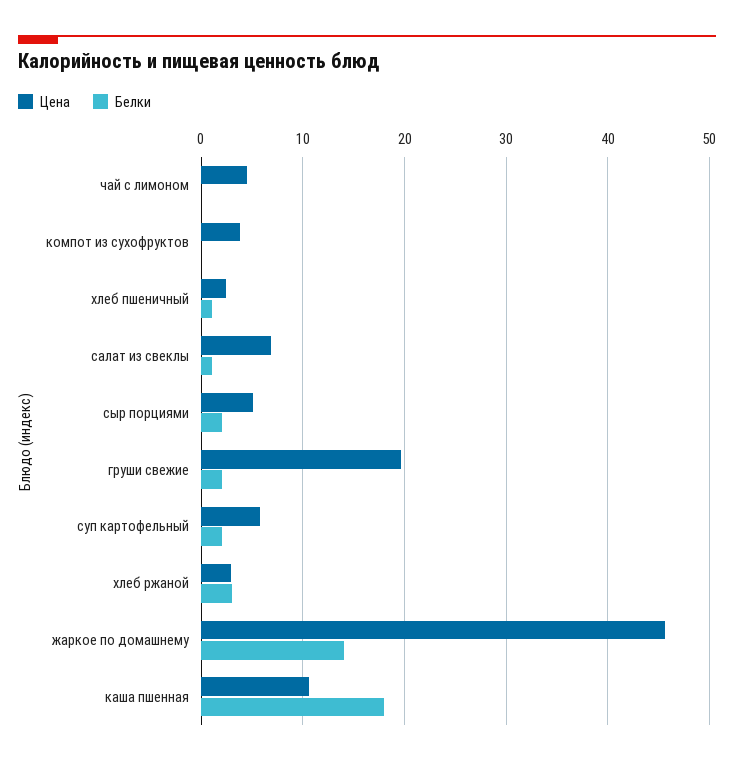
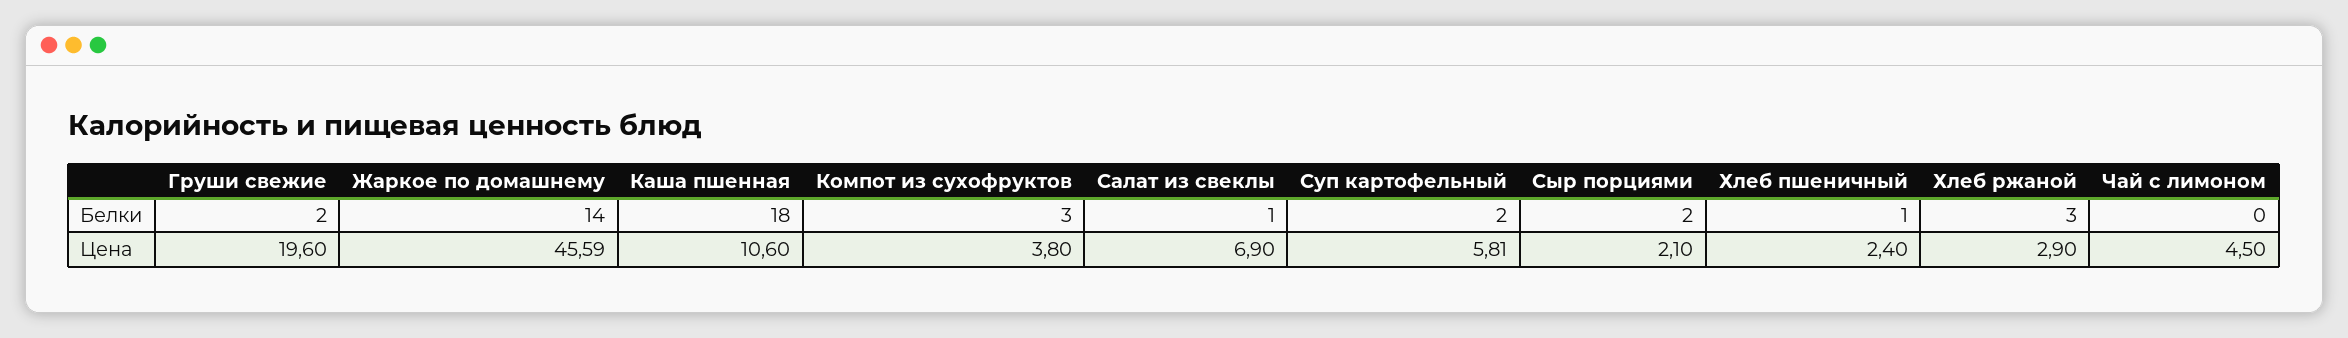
  {
    "Цена": {
      "чай с лимоном": 4.5,
      "компот из сухофруктов": 3.8,
      "хлеб пшеничный": 2.4,
      "салат из свеклы": 6.9,
-     "сыр порциями": 5,
+     "сыр порциями": 2.1,
      "груши свежие": 19.6,
      "суп картофельный": 5.81,
      "хлеб ржаной": 2.9,
      "жаркое по домашнему": 45.59,
      "каша пшенная": 10.6
    },
    "Белки": {
      "чай с лимоном": 0,
-     "компот из сухофруктов": 0,
+     "компот из сухофруктов": 3,
      "хлеб пшеничный": 1,
      "салат из свеклы": 1,
      "сыр порциями": 2,
      "груши свежие": 2,
      "суп картофельный": 2,
      "хлеб ржаной": 3,
      "жаркое по домашнему": 14,
      "каша пшенная": 18
    }
  }

